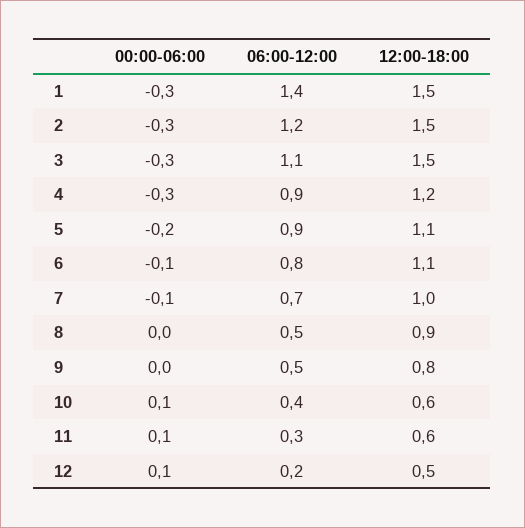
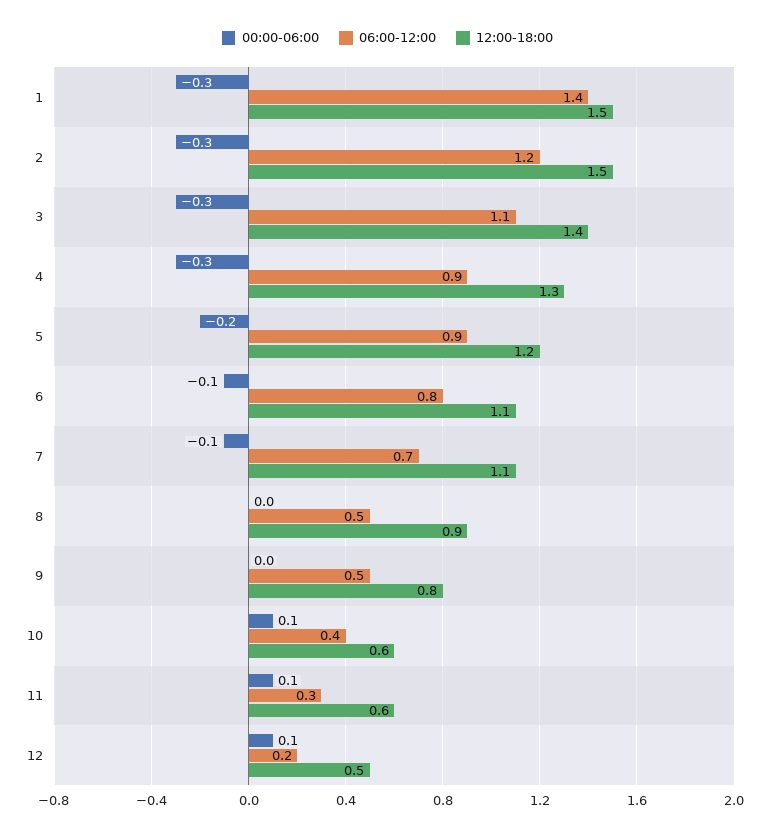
  {
    "00:00-06:00": {
      "1": -0.3,
      "2": -0.3,
      "3": -0.3,
      "4": -0.3,
      "5": -0.2,
      "6": -0.1,
      "7": -0.1,
      "8": 0,
      "9": 0,
      "10": 0.1,
      "11": 0.1,
      "12": 0.1
    },
    "06:00-12:00": {
      "1": 1.4,
      "2": 1.2,
      "3": 1.1,
      "4": 0.9,
      "5": 0.9,
      "6": 0.8,
      "7": 0.7,
      "8": 0.5,
      "9": 0.5,
      "10": 0.4,
      "11": 0.3,
      "12": 0.2
    },
    "12:00-18:00": {
      "1": 1.5,
      "2": 1.5,
-     "3": 1.5,
+     "3": 1.4,
-     "4": 1.2,
+     "4": 1.3,
-     "5": 1.1,
+     "5": 1.2,
      "6": 1.1,
-     "7": 1,
+     "7": 1.1,
      "8": 0.9,
      "9": 0.8,
      "10": 0.6,
      "11": 0.6,
      "12": 0.5
    }
  }

